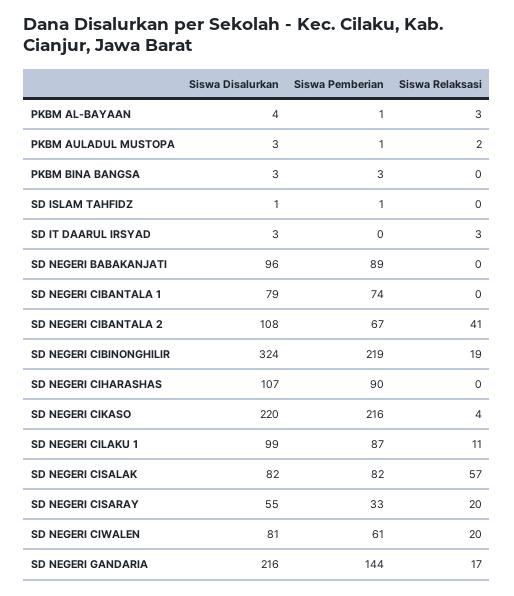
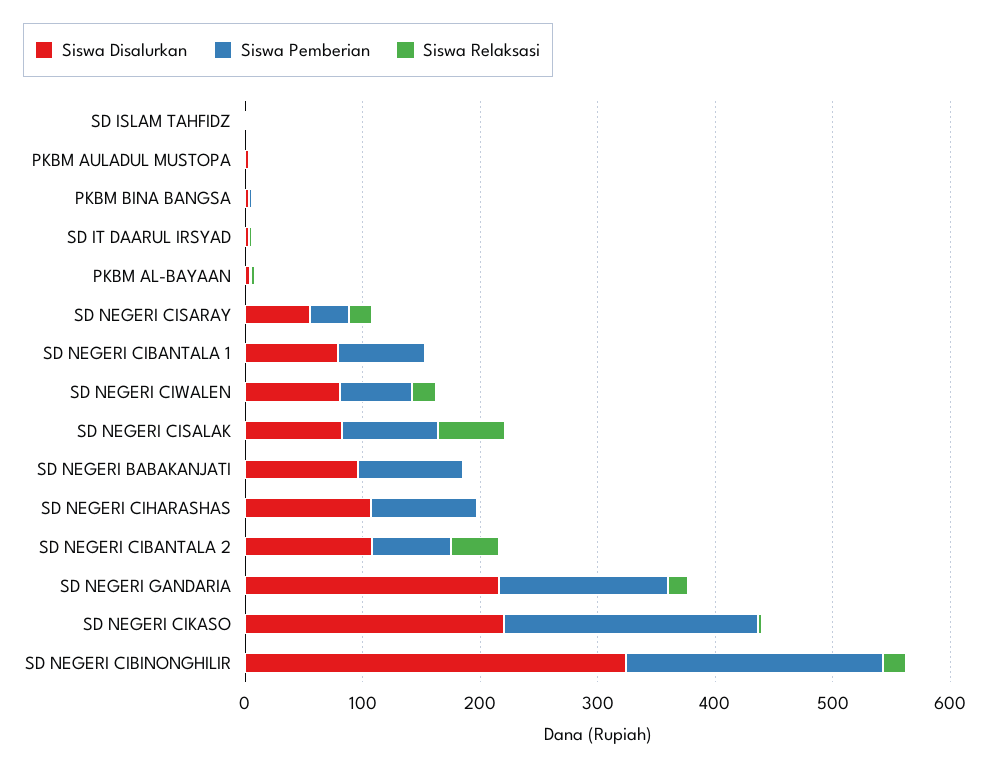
  {
    "Siswa Disalurkan": {
      "PKBM AL-BAYAAN": 4,
      "PKBM AULADUL MUSTOPA": 3,
      "PKBM BINA BANGSA": 3,
      "SD ISLAM TAHFIDZ": 1,
      "SD IT DAARUL IRSYAD": 3,
      "SD NEGERI BABAKANJATI": 96,
      "SD NEGERI CIBANTALA 1": 79,
      "SD NEGERI CIBANTALA 2": 108,
      "SD NEGERI CIBINONGHILIR": 324,
      "SD NEGERI CIHARASHAS": 107,
      "SD NEGERI CIKASO": 220,
-     "SD NEGERI CILAKU 1": 99,
      "SD NEGERI CISALAK": 82,
      "SD NEGERI CISARAY": 55,
      "SD NEGERI CIWALEN": 81,
      "SD NEGERI GANDARIA": 216
    },
    "Siswa Pemberian": {
      "PKBM AL-BAYAAN": 1,
      "PKBM AULADUL MUSTOPA": 1,
      "PKBM BINA BANGSA": 3,
      "SD ISLAM TAHFIDZ": 1,
      "SD IT DAARUL IRSYAD": 0,
      "SD NEGERI BABAKANJATI": 89,
      "SD NEGERI CIBANTALA 1": 74,
      "SD NEGERI CIBANTALA 2": 67,
      "SD NEGERI CIBINONGHILIR": 219,
      "SD NEGERI CIHARASHAS": 90,
      "SD NEGERI CIKASO": 216,
-     "SD NEGERI CILAKU 1": 87,
      "SD NEGERI CISALAK": 82,
      "SD NEGERI CISARAY": 33,
      "SD NEGERI CIWALEN": 61,
      "SD NEGERI GANDARIA": 144
    },
    "Siswa Relaksasi": {
      "PKBM AL-BAYAAN": 3,
      "PKBM AULADUL MUSTOPA": 2,
      "PKBM BINA BANGSA": 0,
      "SD ISLAM TAHFIDZ": 0,
      "SD IT DAARUL IRSYAD": 3,
      "SD NEGERI BABAKANJATI": 0,
      "SD NEGERI CIBANTALA 1": 0,
      "SD NEGERI CIBANTALA 2": 41,
      "SD NEGERI CIBINONGHILIR": 19,
      "SD NEGERI CIHARASHAS": 0,
      "SD NEGERI CIKASO": 4,
-     "SD NEGERI CILAKU 1": 11,
      "SD NEGERI CISALAK": 57,
      "SD NEGERI CISARAY": 20,
      "SD NEGERI CIWALEN": 20,
      "SD NEGERI GANDARIA": 17
    }
  }

